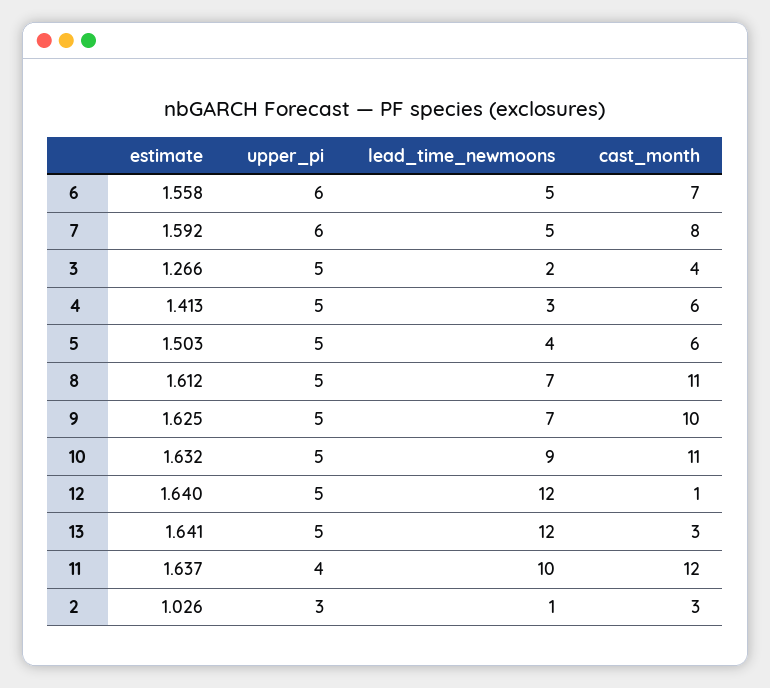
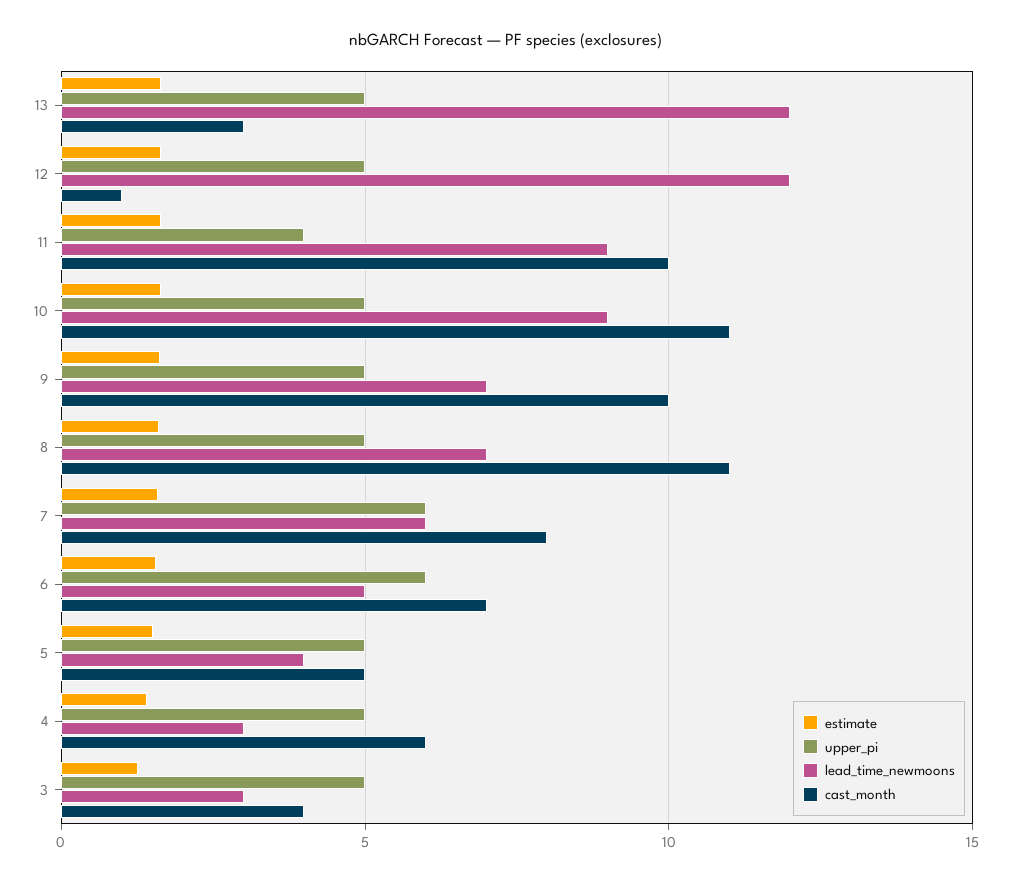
  {
    "estimate": {
      "6": 1.558,
      "7": 1.592,
      "3": 1.266,
      "4": 1.413,
      "5": 1.503,
      "8": 1.612,
      "9": 1.625,
      "10": 1.632,
      "12": 1.64,
      "13": 1.641,
-     "11": 1.637,
+     "11": 1.637
-     "2": 1.026
    },
    "upper_pi": {
      "6": 6,
      "7": 6,
      "3": 5,
      "4": 5,
      "5": 5,
      "8": 5,
      "9": 5,
      "10": 5,
      "12": 5,
      "13": 5,
-     "11": 4,
+     "11": 4
-     "2": 3
    },
    "lead_time_newmoons": {
      "6": 5,
-     "7": 5,
+     "7": 6,
-     "3": 2,
+     "3": 3,
      "4": 3,
      "5": 4,
      "8": 7,
      "9": 7,
      "10": 9,
      "12": 12,
      "13": 12,
-     "11": 10,
+     "11": 9
-     "2": 1
    },
    "cast_month": {
      "6": 7,
      "7": 8,
      "3": 4,
      "4": 6,
-     "5": 6,
+     "5": 5,
      "8": 11,
      "9": 10,
      "10": 11,
      "12": 1,
      "13": 3,
-     "11": 12,
+     "11": 10
-     "2": 3
    }
  }

